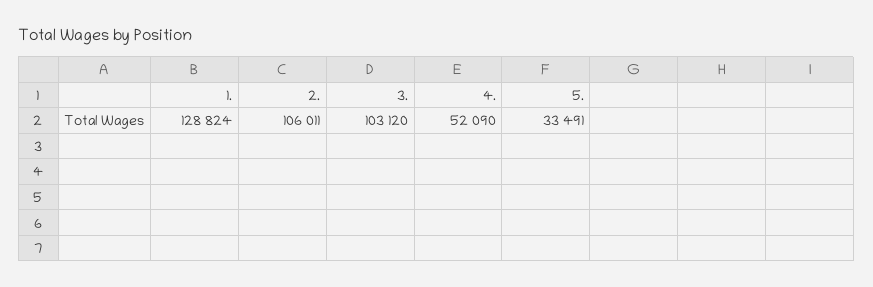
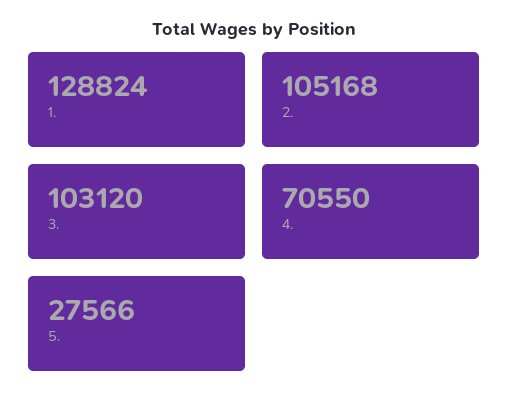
  {
    "1.": 128824,
-   "2.": 106011,
+   "2.": 105168,
    "3.": 103120,
-   "4.": 52090,
+   "4.": 70550,
-   "5.": 33491
+   "5.": 27566
  }

